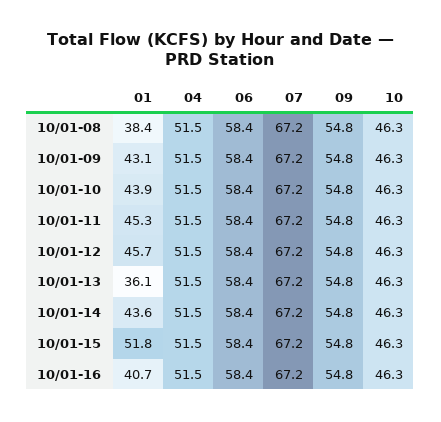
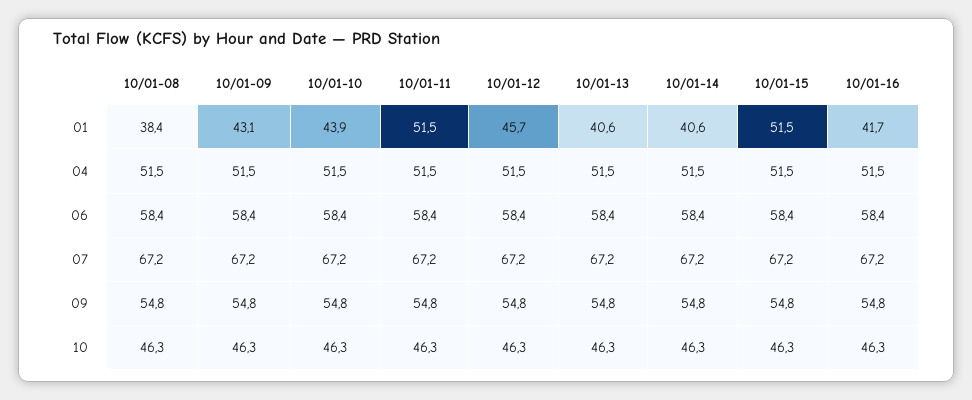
  {
    "01": {
      "10/01-08": 38.4,
      "10/01-09": 43.1,
      "10/01-10": 43.9,
-     "10/01-11": 45.3,
+     "10/01-11": 51.5,
      "10/01-12": 45.7,
-     "10/01-13": 36.1,
+     "10/01-13": 40.6,
-     "10/01-14": 43.6,
+     "10/01-14": 40.6,
-     "10/01-15": 51.8,
+     "10/01-15": 51.5,
-     "10/01-16": 40.7
+     "10/01-16": 41.7
    },
    "04": {
      "10/01-08": 51.5,
      "10/01-09": 51.5,
      "10/01-10": 51.5,
      "10/01-11": 51.5,
      "10/01-12": 51.5,
      "10/01-13": 51.5,
      "10/01-14": 51.5,
      "10/01-15": 51.5,
      "10/01-16": 51.5
    },
    "06": {
      "10/01-08": 58.4,
      "10/01-09": 58.4,
      "10/01-10": 58.4,
      "10/01-11": 58.4,
      "10/01-12": 58.4,
      "10/01-13": 58.4,
      "10/01-14": 58.4,
      "10/01-15": 58.4,
      "10/01-16": 58.4
    },
    "07": {
      "10/01-08": 67.2,
      "10/01-09": 67.2,
      "10/01-10": 67.2,
      "10/01-11": 67.2,
      "10/01-12": 67.2,
      "10/01-13": 67.2,
      "10/01-14": 67.2,
      "10/01-15": 67.2,
      "10/01-16": 67.2
    },
    "09": {
      "10/01-08": 54.8,
      "10/01-09": 54.8,
      "10/01-10": 54.8,
      "10/01-11": 54.8,
      "10/01-12": 54.8,
      "10/01-13": 54.8,
      "10/01-14": 54.8,
      "10/01-15": 54.8,
      "10/01-16": 54.8
    },
    "10": {
      "10/01-08": 46.3,
      "10/01-09": 46.3,
      "10/01-10": 46.3,
      "10/01-11": 46.3,
      "10/01-12": 46.3,
      "10/01-13": 46.3,
      "10/01-14": 46.3,
      "10/01-15": 46.3,
      "10/01-16": 46.3
    }
  }

